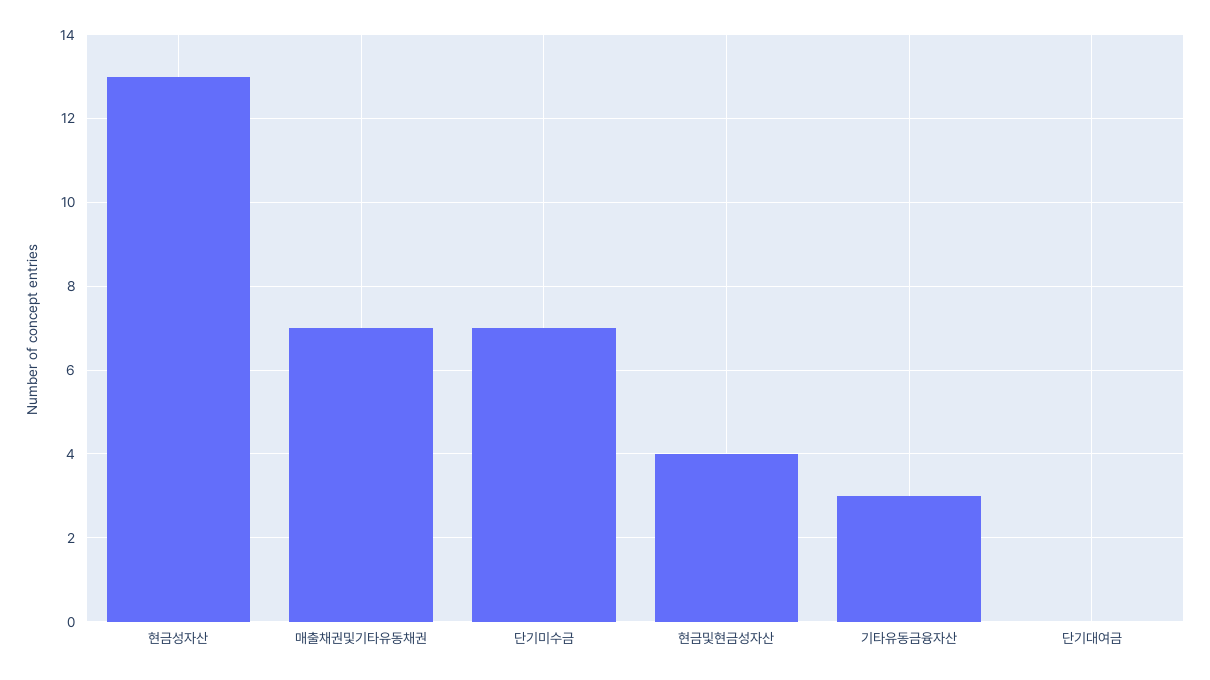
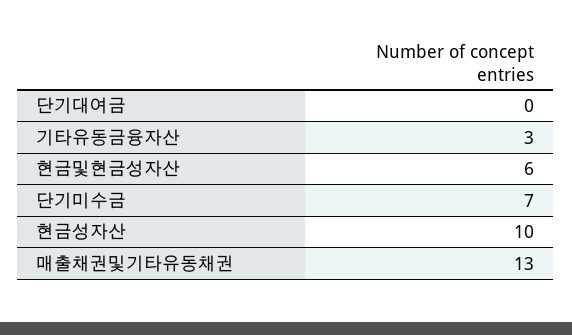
  {
-   "현금성자산": 13,
+   "현금성자산": 10,
-   "매출채권및기타유동채권": 7,
+   "매출채권및기타유동채권": 13,
    "단기미수금": 7,
-   "현금및현금성자산": 4,
+   "현금및현금성자산": 6,
    "기타유동금융자산": 3,
    "단기대여금": 0
  }

